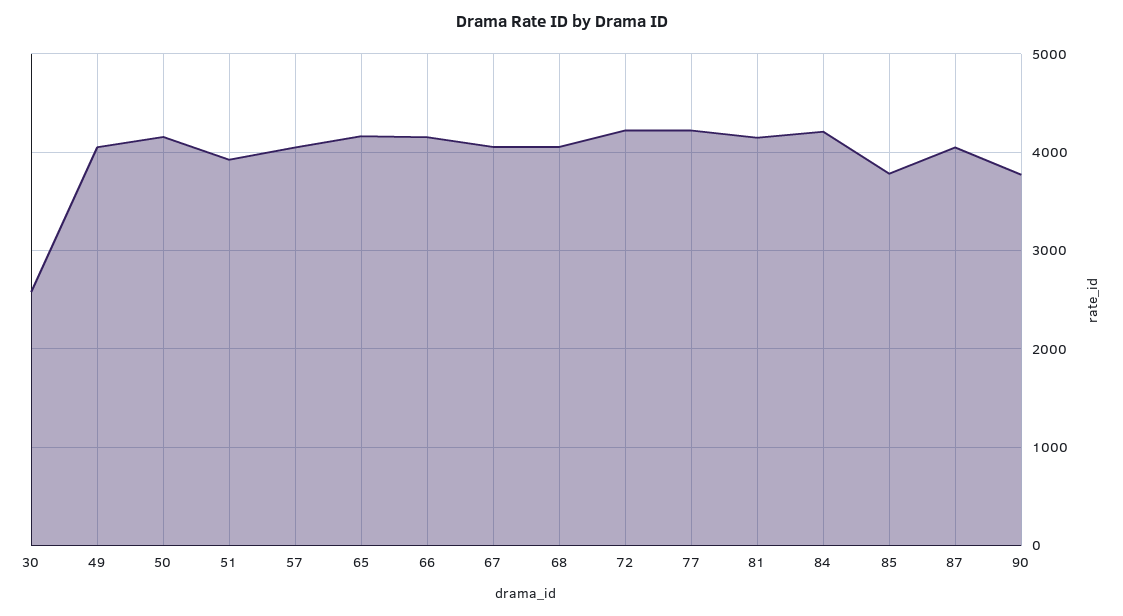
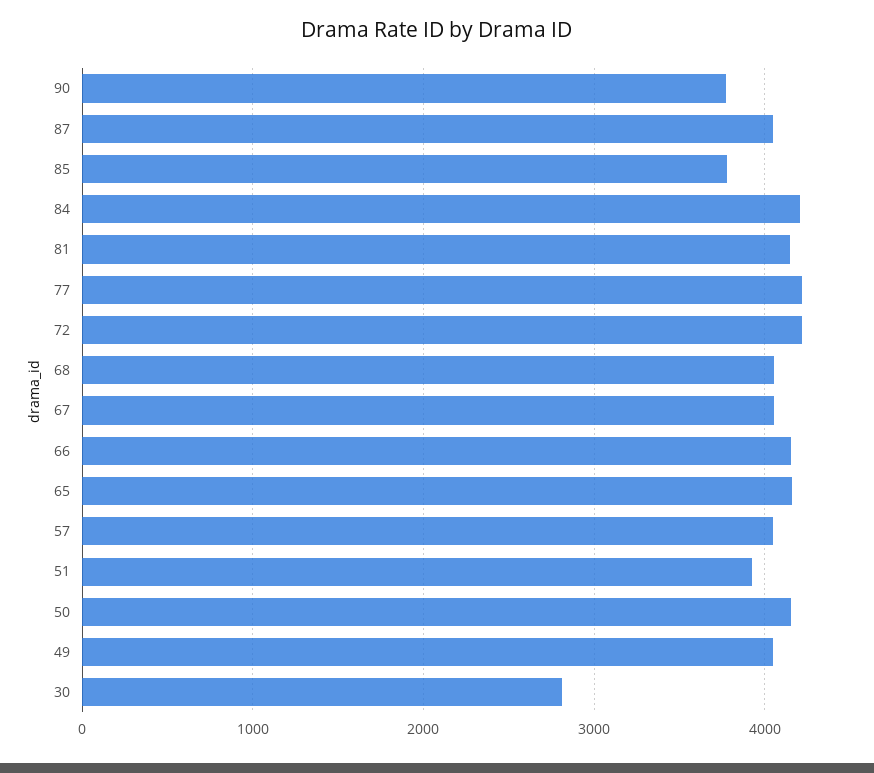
  {
-   "30": 2600,
+   "30": 2800,
    "49": 4100,
    "50": 4200,
    "51": 3900,
    "57": 4000,
    "65": 4200,
    "66": 4200,
    "67": 4100,
    "68": 4100,
    "72": 4200,
    "77": 4200,
    "81": 4100,
    "84": 4200,
    "85": 3800,
    "87": 4000,
    "90": 3800
  }

